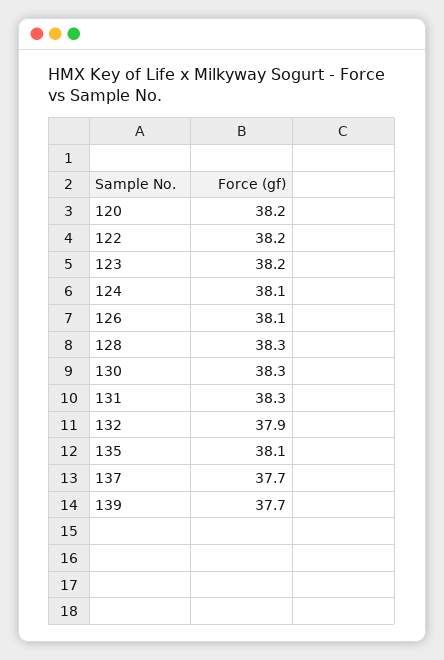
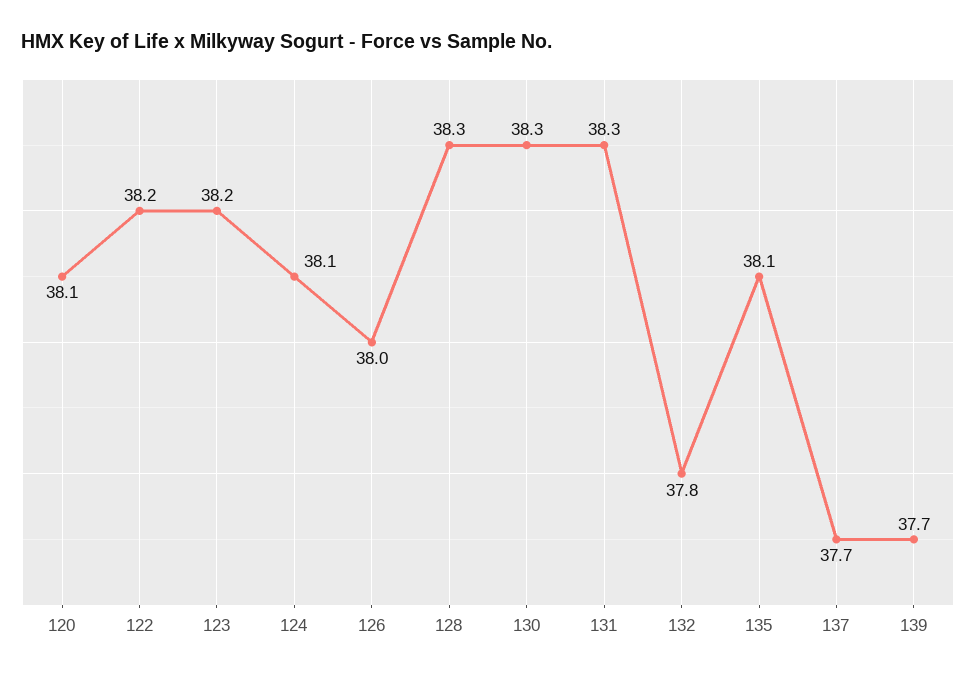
  {
-   "120": 38.2,
+   "120": 38.1,
    "122": 38.2,
    "123": 38.2,
    "124": 38.1,
-   "126": 38.1,
+   "126": 38,
    "128": 38.3,
    "130": 38.3,
    "131": 38.3,
-   "132": 37.9,
+   "132": 37.8,
    "135": 38.1,
    "137": 37.7,
    "139": 37.7
  }

